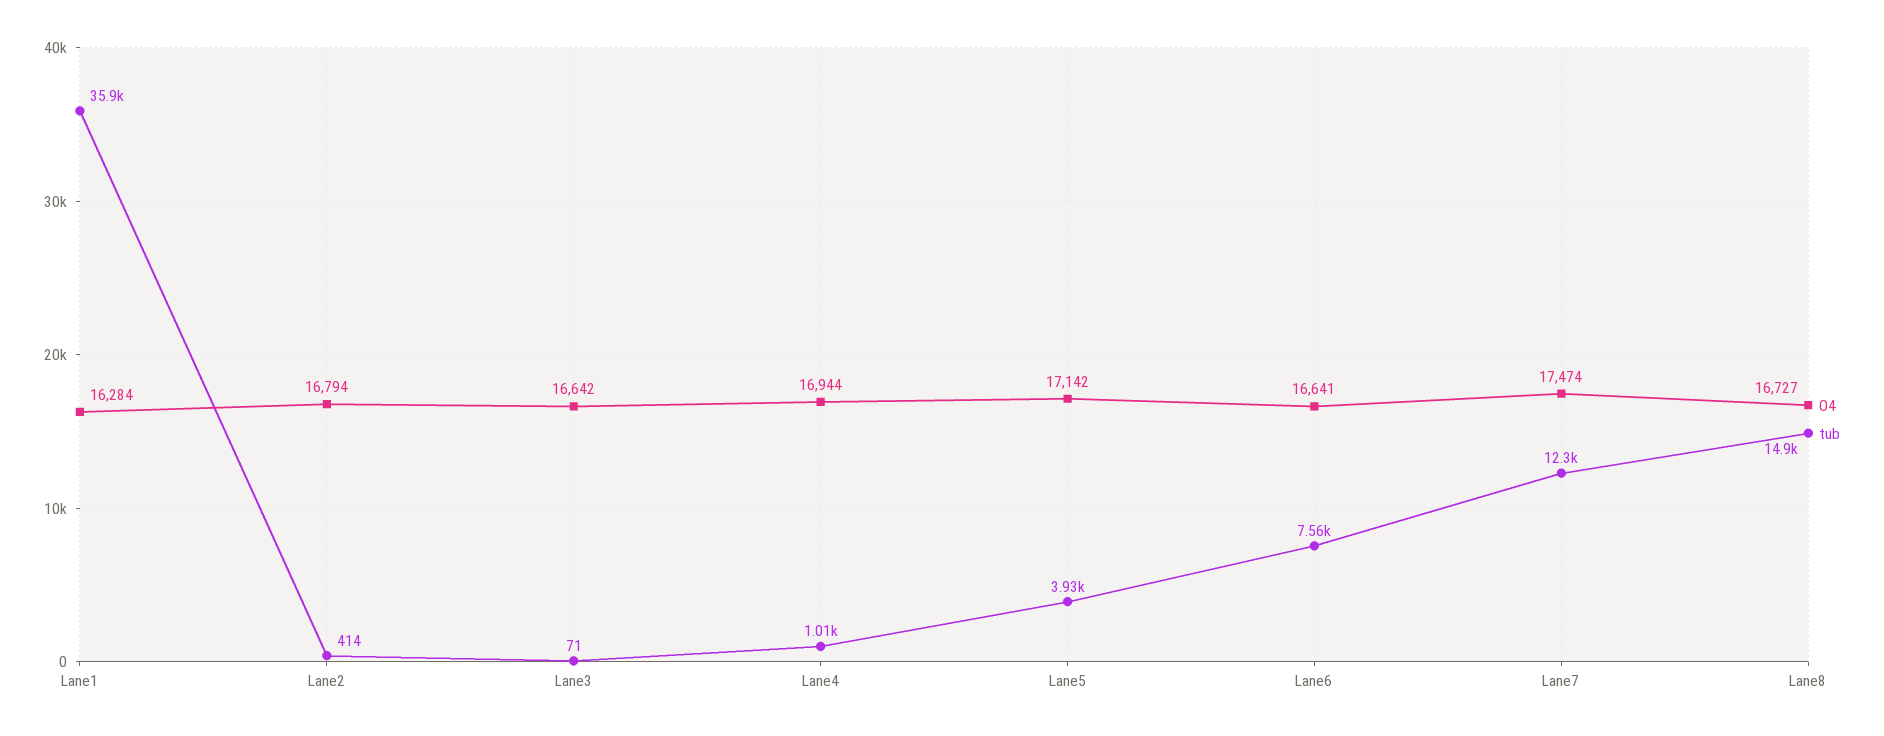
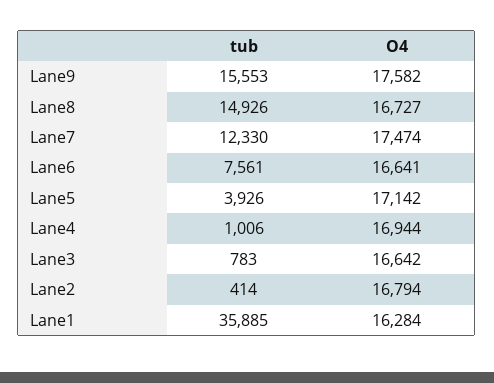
  {
    "O4": {
      "Lane1": 16284,
      "Lane2": 16794,
      "Lane3": 16642,
      "Lane4": 16944,
      "Lane5": 17142,
      "Lane6": 16641,
      "Lane7": 17474,
-     "Lane8": 16727
+     "Lane8": 16727,
+     "Lane9": 17582
    },
    "tub": {
      "Lane1": 35885,
      "Lane2": 414,
-     "Lane3": 71,
+     "Lane3": 783,
      "Lane4": 1006,
      "Lane5": 3926,
      "Lane6": 7561,
      "Lane7": 12330,
-     "Lane8": 14926
+     "Lane8": 14926,
+     "Lane9": 15553
    }
  }

